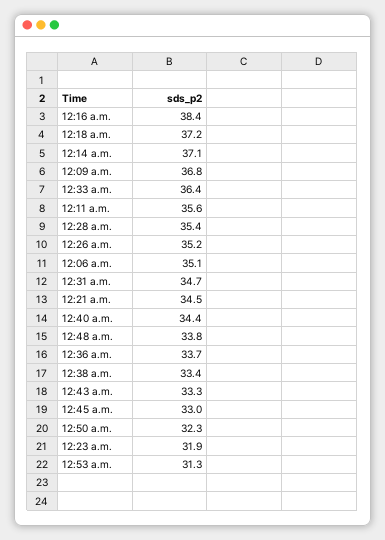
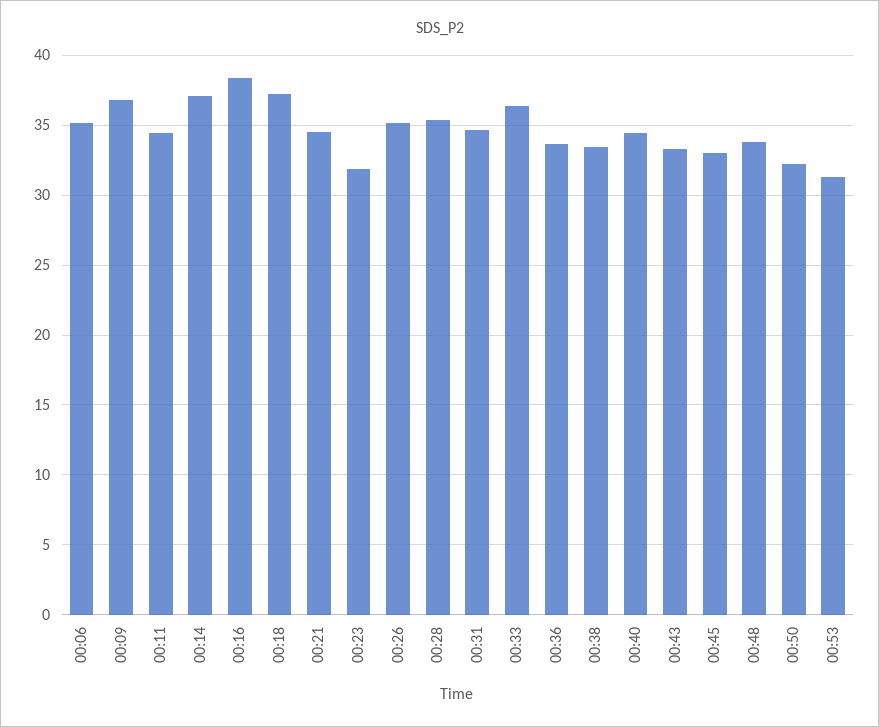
  {
    "12:16 a.m.": 38.4,
    "12:18 a.m.": 37.2,
    "12:14 a.m.": 37.1,
    "12:09 a.m.": 36.8,
    "12:33 a.m.": 36.4,
-   "12:11 a.m.": 35.6,
+   "12:11 a.m.": 34.5,
    "12:28 a.m.": 35.4,
    "12:26 a.m.": 35.2,
    "12:06 a.m.": 35.1,
    "12:31 a.m.": 34.7,
    "12:21 a.m.": 34.5,
    "12:40 a.m.": 34.4,
    "12:48 a.m.": 33.8,
    "12:36 a.m.": 33.7,
    "12:38 a.m.": 33.4,
    "12:43 a.m.": 33.3,
    "12:45 a.m.": 33,
    "12:50 a.m.": 32.3,
    "12:23 a.m.": 31.9,
    "12:53 a.m.": 31.3
  }

